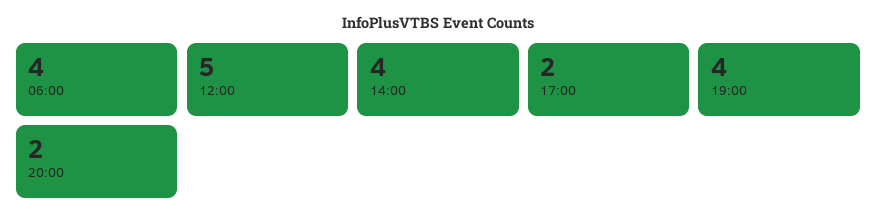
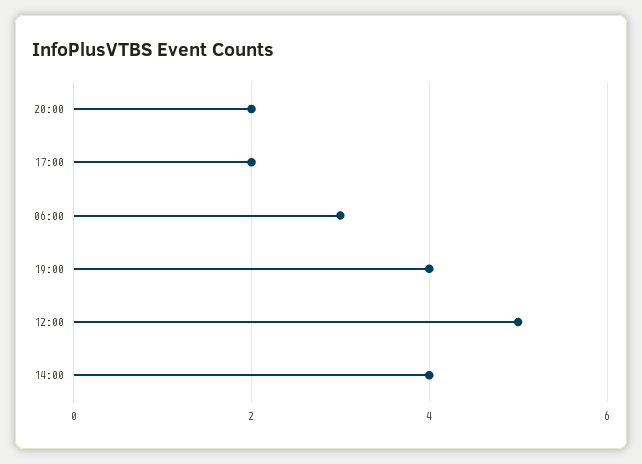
  {
-   "06:00": 4,
+   "06:00": 3,
    "12:00": 5,
    "14:00": 4,
    "17:00": 2,
    "19:00": 4,
    "20:00": 2
  }

